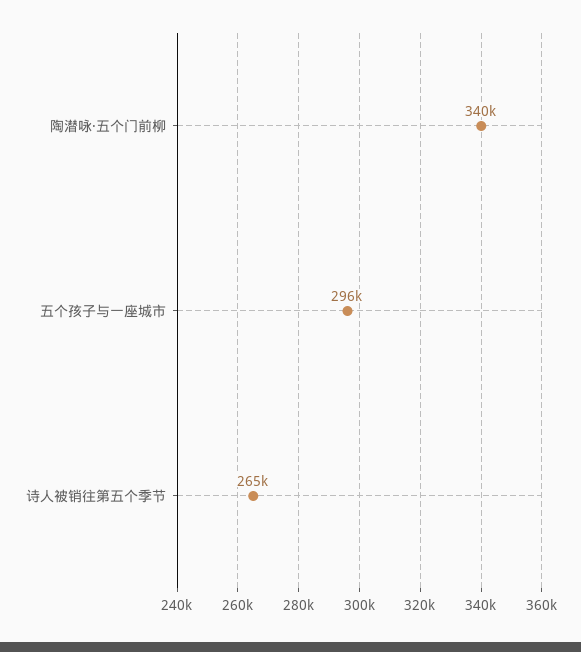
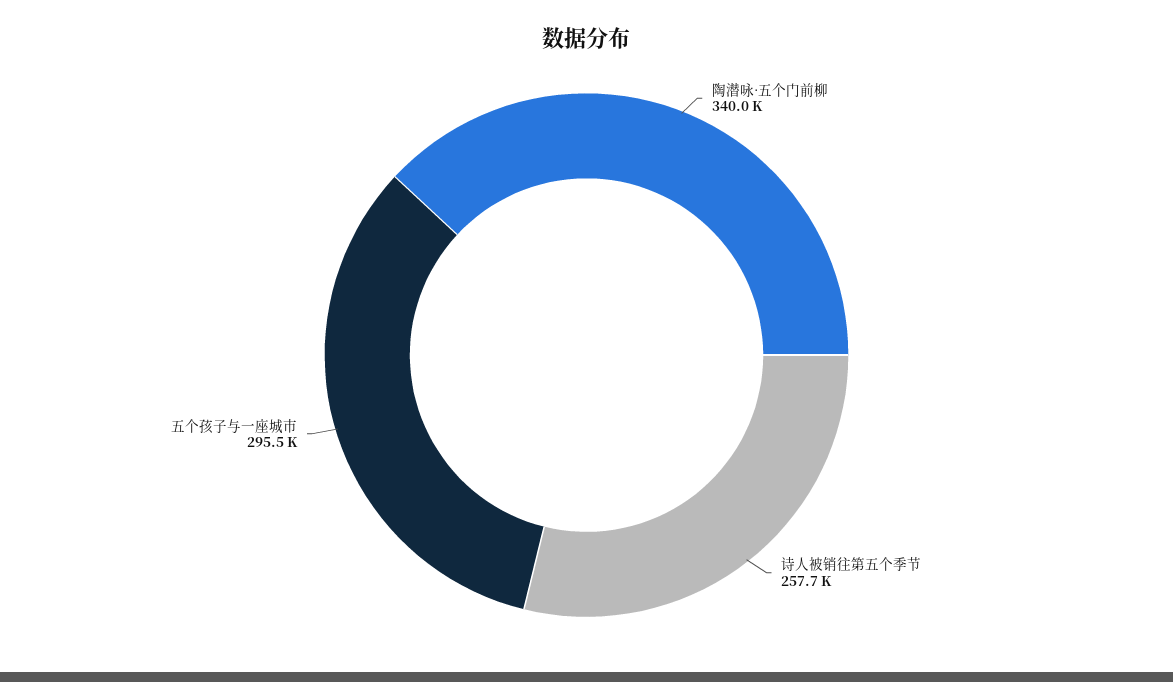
  {
    "陶潜咏·五个门前柳": 340000,
    "五个孩子与一座城市": 295500,
-   "诗人被销往第五个季节": 265000
+   "诗人被销往第五个季节": 257700
  }

